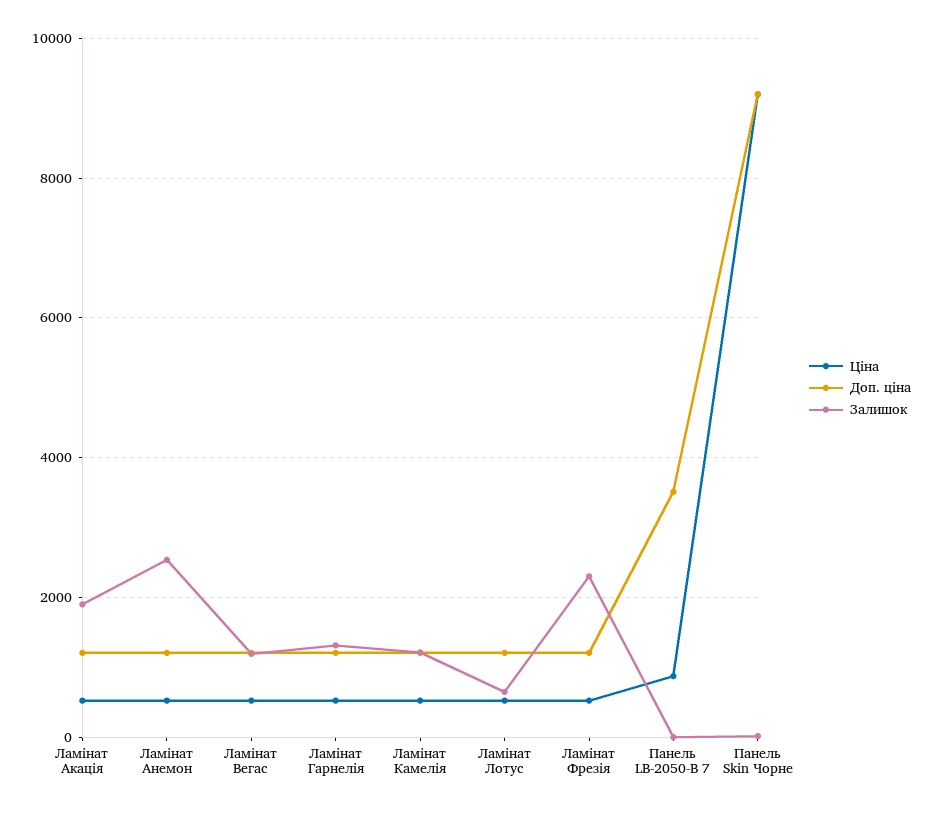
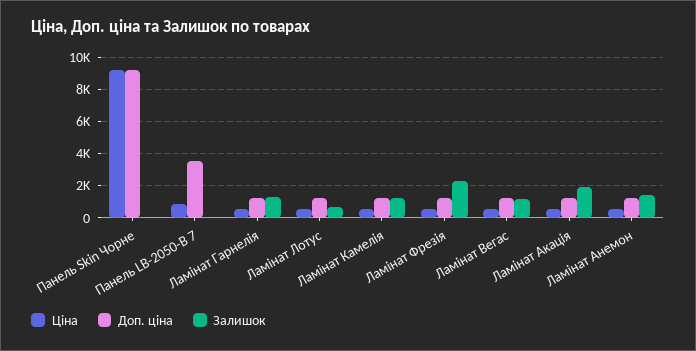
  {
    "Ціна": {
      "Ламінат Акація": 600,
      "Ламінат Анемон": 600,
      "Ламінат Вегас": 600,
      "Ламінат Гарнелія": 600,
      "Ламінат Камелія": 600,
      "Ламінат Лотус": 600,
      "Ламінат Фрезія": 600,
      "Панель LB-2050-В 7": 800,
      "Панель Skin Чорне": 9200
    },
    "Доп. ціна": {
      "Ламінат Акація": 1200,
      "Ламінат Анемон": 1200,
      "Ламінат Вегас": 1200,
      "Ламінат Гарнелія": 1200,
      "Ламінат Камелія": 1200,
      "Ламінат Лотус": 1200,
      "Ламінат Фрезія": 1200,
      "Панель LB-2050-В 7": 3600,
      "Панель Skin Чорне": 9200
    },
    "Залишок": {
      "Ламінат Акація": 2000,
-     "Ламінат Анемон": 2600,
+     "Ламінат Анемон": 1500,
      "Ламінат Вегас": 1200,
      "Ламінат Гарнелія": 1400,
      "Ламінат Камелія": 1200,
      "Ламінат Лотус": 600,
      "Ламінат Фрезія": 2400,
      "Панель LB-2050-В 7": 0,
      "Панель Skin Чорне": 0
    }
  }

